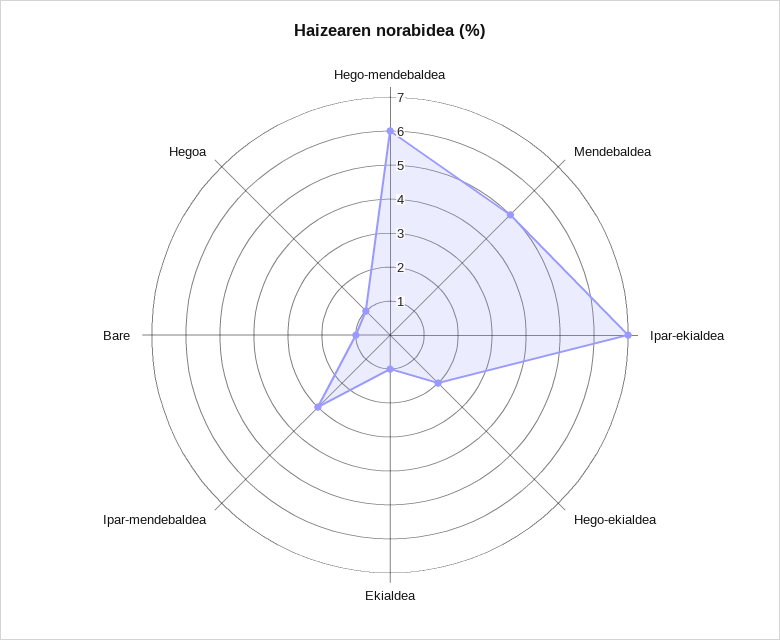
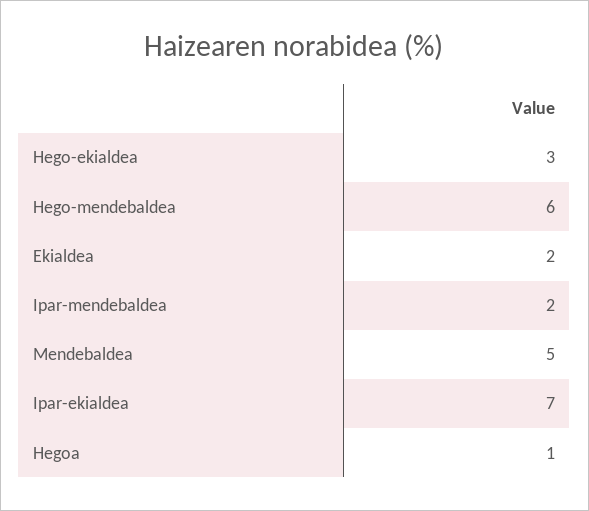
  {
    "Hego-mendebaldea": 6,
    "Mendebaldea": 5,
    "Ipar-ekialdea": 7,
-   "Hego-ekialdea": 2,
+   "Hego-ekialdea": 3,
-   "Ekialdea": 1,
+   "Ekialdea": 2,
-   "Ipar-mendebaldea": 3,
+   "Ipar-mendebaldea": 2,
-   "Bare": 1,
    "Hegoa": 1
  }

